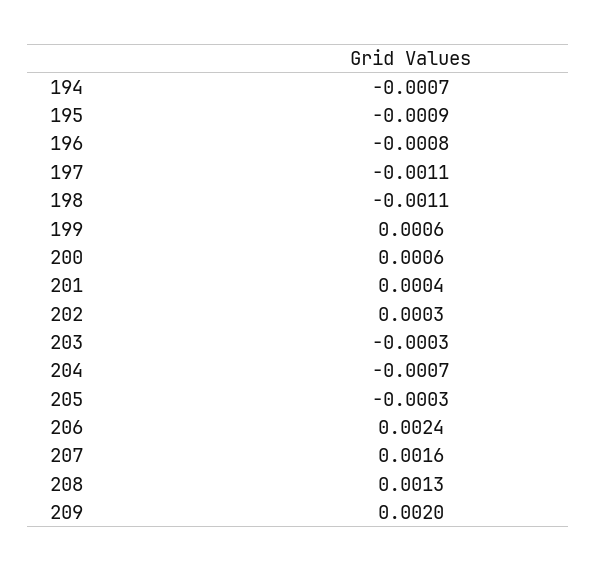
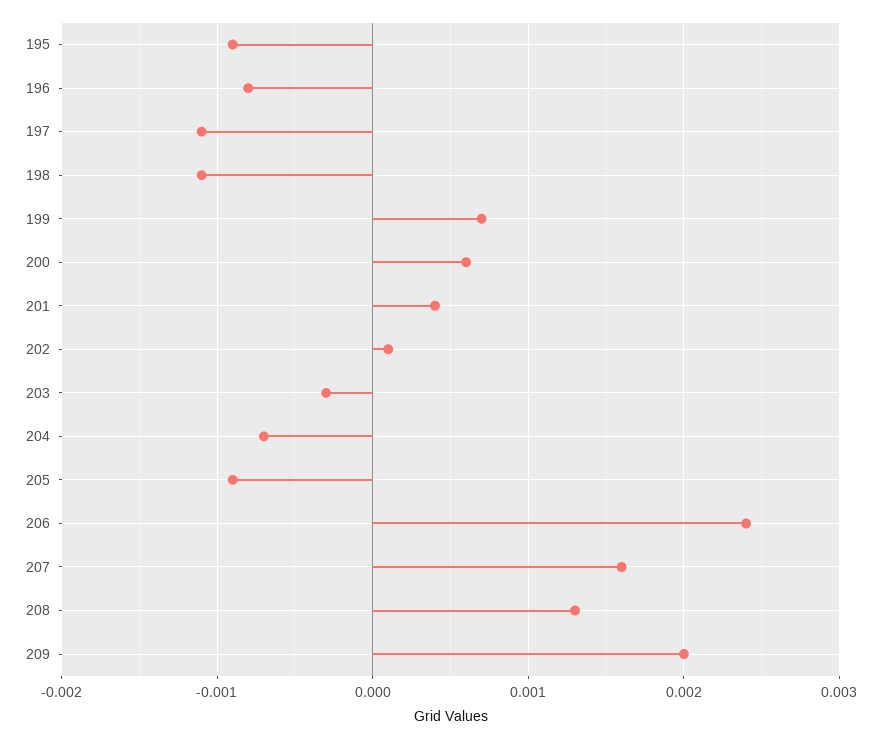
  {
-   "194": -0.0007,
    "195": -0.0009,
    "196": -0.0008,
    "197": -0.0011,
    "198": -0.0011,
-   "199": 0.0006,
+   "199": 0.0007,
    "200": 0.0006,
    "201": 0.0004,
-   "202": 0.0003,
+   "202": 0.0001,
    "203": -0.0003,
    "204": -0.0007,
-   "205": -0.0003,
+   "205": -0.0009,
    "206": 0.0024,
    "207": 0.0016,
    "208": 0.0013,
    "209": 0.002
  }

